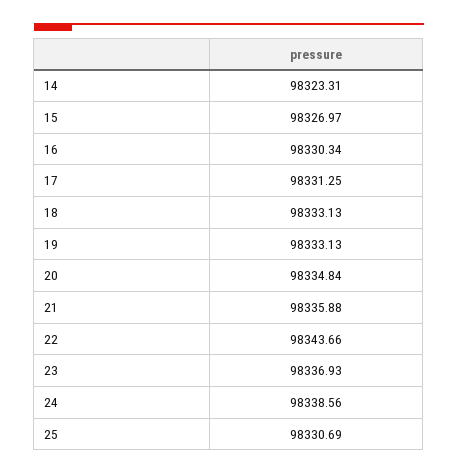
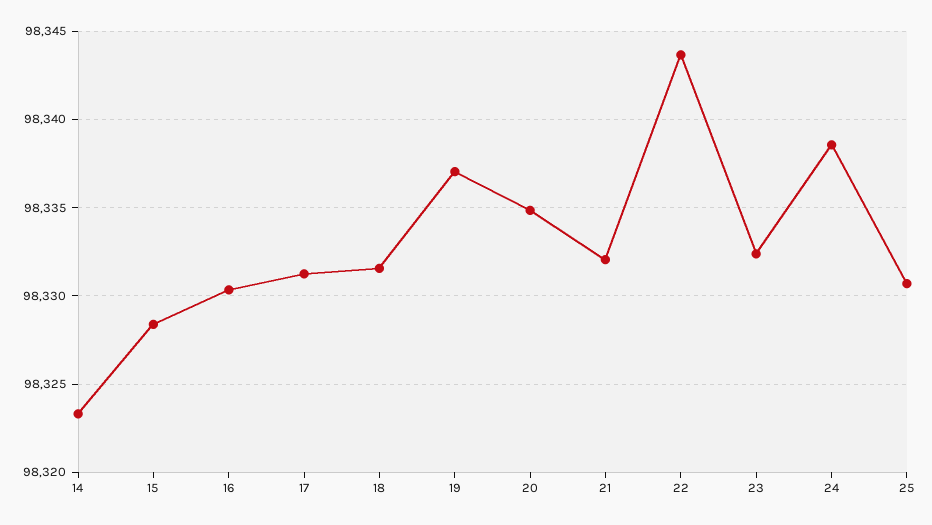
  {
    "14": 98323.31,
-   "15": 98326.97,
+   "15": 98328.5,
    "16": 98330.34,
    "17": 98331.25,
-   "18": 98333.13,
+   "18": 98331.5,
-   "19": 98333.13,
+   "19": 98337,
    "20": 98334.84,
-   "21": 98335.88,
+   "21": 98332,
    "22": 98343.66,
-   "23": 98336.93,
+   "23": 98332.5,
    "24": 98338.56,
    "25": 98330.69
  }

